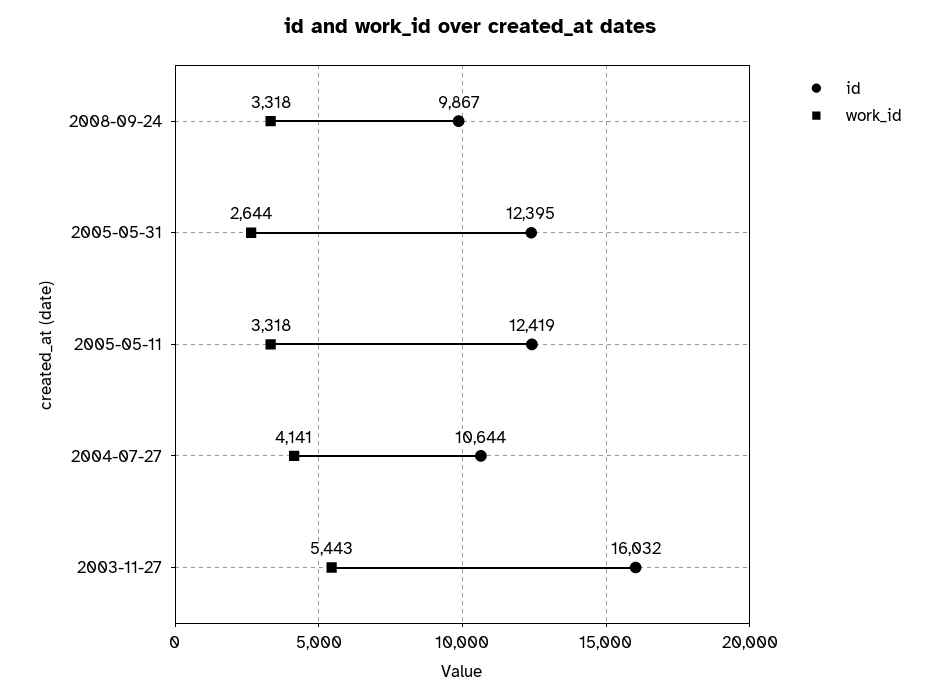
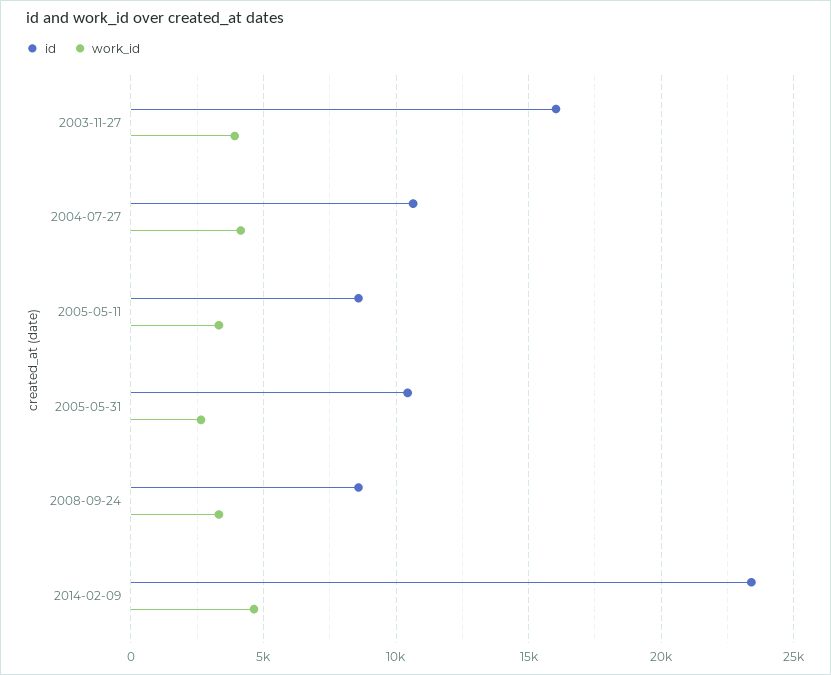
  {
    "id": {
-     "2008-09-24": 9867,
+     "2008-09-24": 8500,
-     "2005-05-31": 12395,
+     "2005-05-31": 10500,
-     "2005-05-11": 12419,
+     "2005-05-11": 8500,
      "2004-07-27": 10644,
-     "2003-11-27": 16032
+     "2003-11-27": 16032,
+     "2014-02-09": 23500
    },
    "work_id": {
      "2008-09-24": 3318,
      "2005-05-31": 2644,
      "2005-05-11": 3318,
      "2004-07-27": 4141,
-     "2003-11-27": 5443
+     "2003-11-27": 4000,
+     "2014-02-09": 4500
    }
  }

